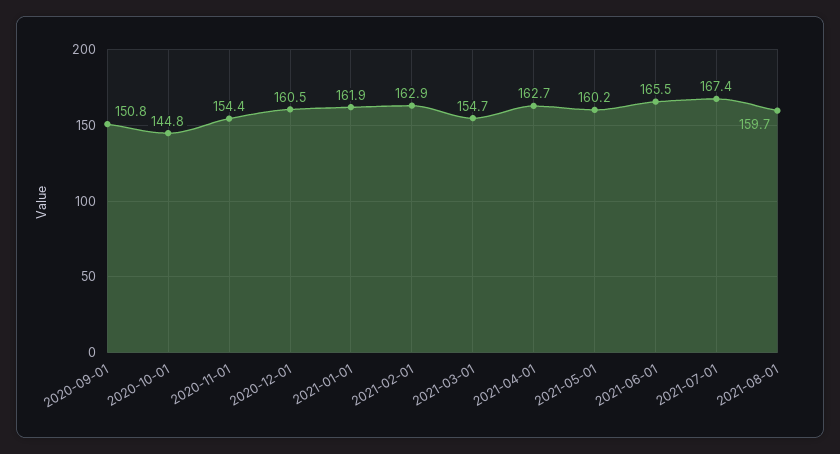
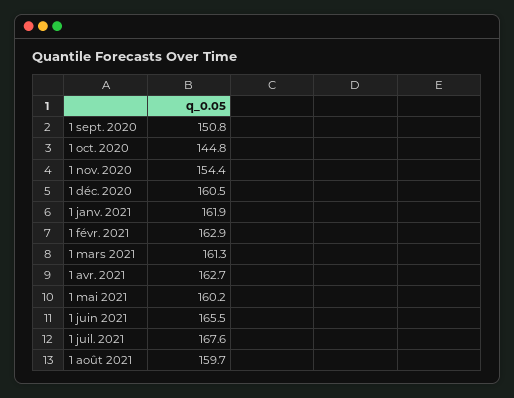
  {
    "2020-09-01": 150.8,
    "2020-10-01": 144.8,
    "2020-11-01": 154.4,
    "2020-12-01": 160.5,
    "2021-01-01": 161.9,
    "2021-02-01": 162.9,
-   "2021-03-01": 154.7,
+   "2021-03-01": 161.3,
    "2021-04-01": 162.7,
    "2021-05-01": 160.2,
    "2021-06-01": 165.5,
-   "2021-07-01": 167.4,
+   "2021-07-01": 167.6,
    "2021-08-01": 159.7
  }

